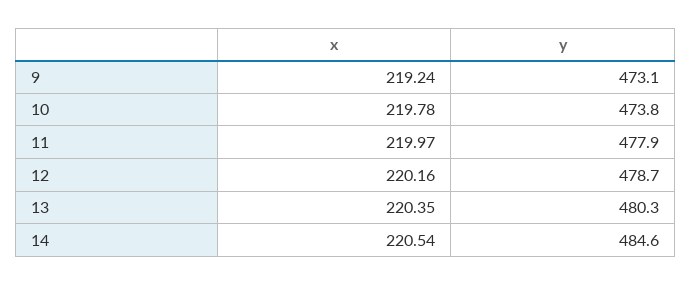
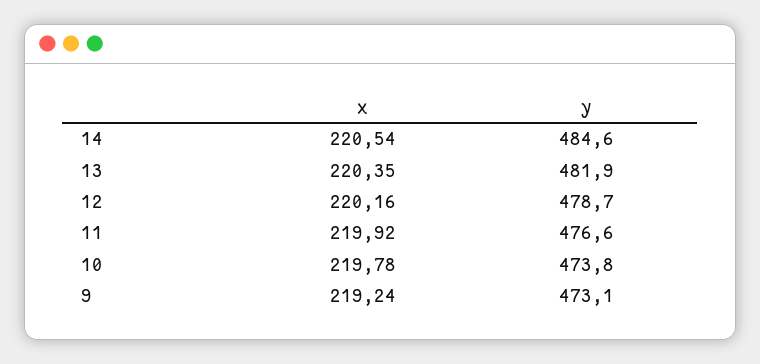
  {
    "x": {
      "9": 219.24,
      "10": 219.78,
-     "11": 219.97,
+     "11": 219.92,
      "12": 220.16,
      "13": 220.35,
      "14": 220.54
    },
    "y": {
      "9": 473.1,
      "10": 473.8,
-     "11": 477.9,
+     "11": 476.6,
      "12": 478.7,
-     "13": 480.3,
+     "13": 481.9,
      "14": 484.6
    }
  }

